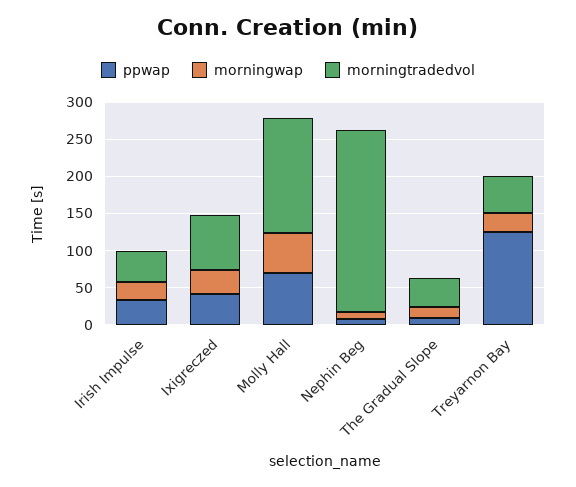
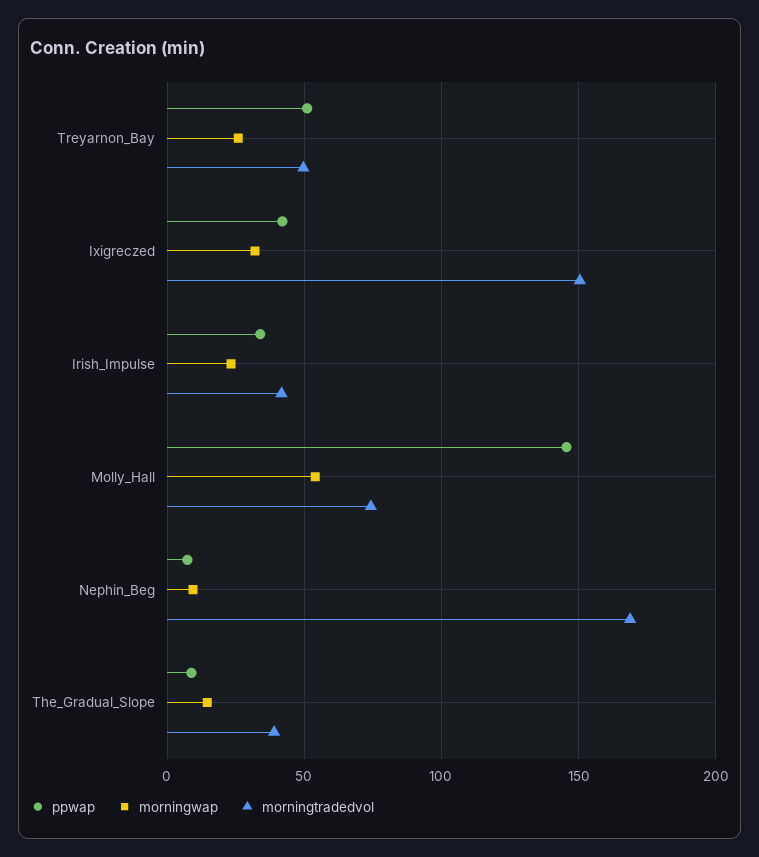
  {
    "ppwap": {
      "Irish Impulse": 35,
      "Ixigreczed": 40,
-     "Molly Hall": 75,
+     "Molly Hall": 145,
      "Nephin Beg": 5,
      "The Gradual Slope": 10,
-     "Treyarnon Bay": 125
+     "Treyarnon Bay": 50
    },
    "morningwap": {
      "Irish Impulse": 25,
      "Ixigreczed": 30,
      "Molly Hall": 55,
      "Nephin Beg": 10,
      "The Gradual Slope": 15,
      "Treyarnon Bay": 25
    },
    "morningtradedvol": {
      "Irish Impulse": 40,
-     "Ixigreczed": 75,
+     "Ixigreczed": 150,
-     "Molly Hall": 150,
+     "Molly Hall": 75,
-     "Nephin Beg": 250,
+     "Nephin Beg": 170,
      "The Gradual Slope": 40,
      "Treyarnon Bay": 50
    }
  }

